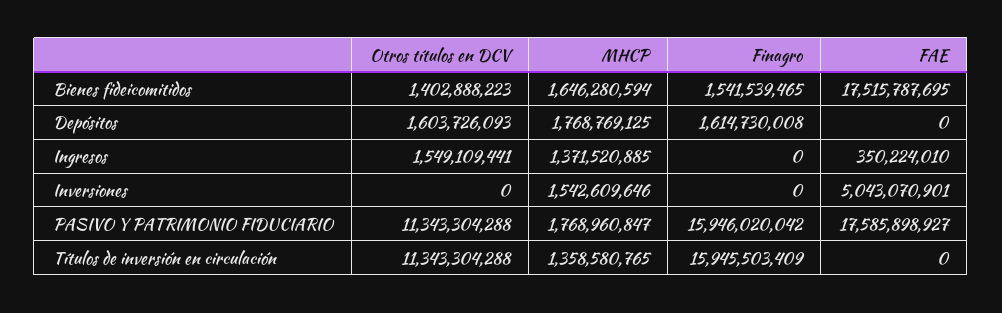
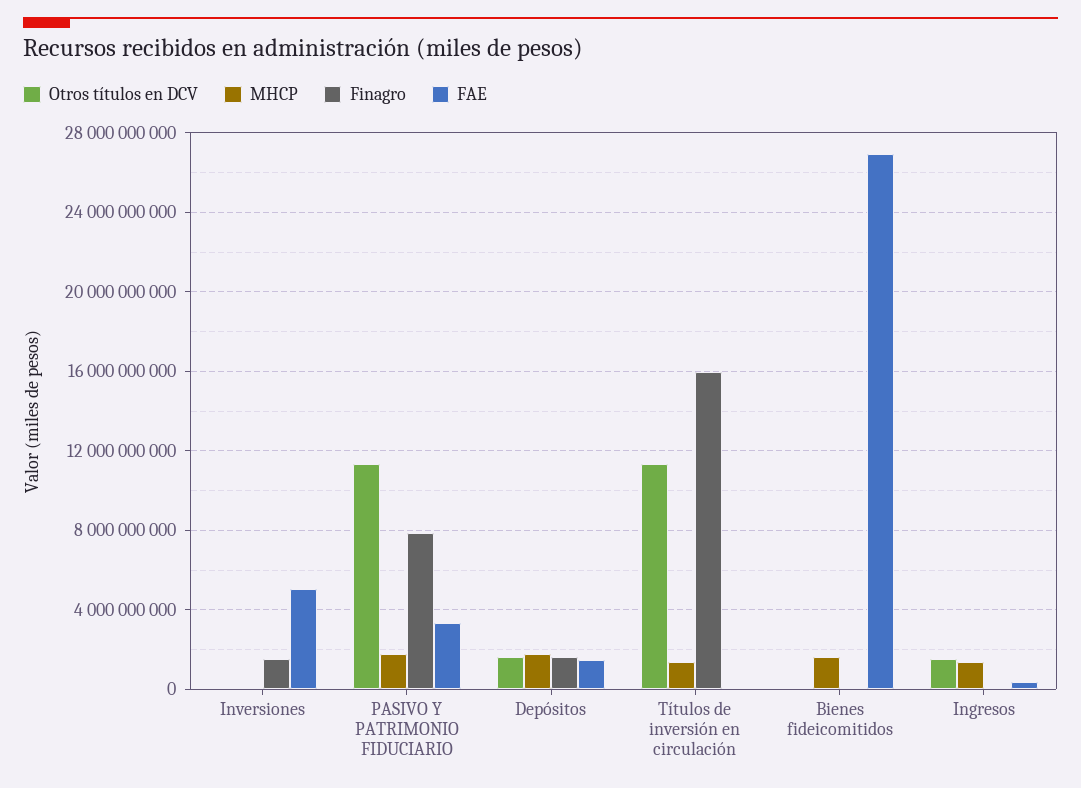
  {
    "Otros títulos en DCV": {
-     "Bienes fideicomitidos": 1402888223,
+     "Bienes fideicomitidos": 0,
      "Depósitos": 1603726093,
      "Ingresos": 1549109441,
      "Inversiones": 0,
      "PASIVO Y PATRIMONIO FIDUCIARIO": 11343304288,
      "Títulos de inversión en circulación": 11343304288
    },
    "MHCP": {
      "Bienes fideicomitidos": 1646280594,
      "Depósitos": 1768769125,
      "Ingresos": 1371520885,
-     "Inversiones": 1542609646,
+     "Inversiones": 0,
      "PASIVO Y PATRIMONIO FIDUCIARIO": 1768960847,
      "Títulos de inversión en circulación": 1358580765
    },
    "Finagro": {
-     "Bienes fideicomitidos": 1541539465,
+     "Bienes fideicomitidos": 0,
      "Depósitos": 1614730008,
      "Ingresos": 0,
-     "Inversiones": 0,
+     "Inversiones": 1500000000,
-     "PASIVO Y PATRIMONIO FIDUCIARIO": 15946020042,
+     "PASIVO Y PATRIMONIO FIDUCIARIO": 8000000000,
      "Títulos de inversión en circulación": 15945503409
    },
    "FAE": {
-     "Bienes fideicomitidos": 17515787695,
+     "Bienes fideicomitidos": 27000000000,
-     "Depósitos": 0,
+     "Depósitos": 1500000000,
      "Ingresos": 350224010,
      "Inversiones": 5043070901,
-     "PASIVO Y PATRIMONIO FIDUCIARIO": 17585898927,
+     "PASIVO Y PATRIMONIO FIDUCIARIO": 3500000000,
      "Títulos de inversión en circulación": 0
    }
  }

